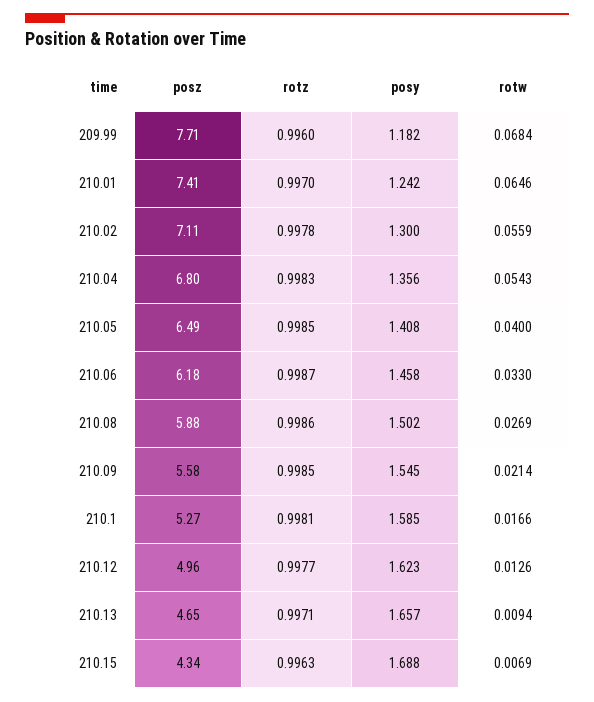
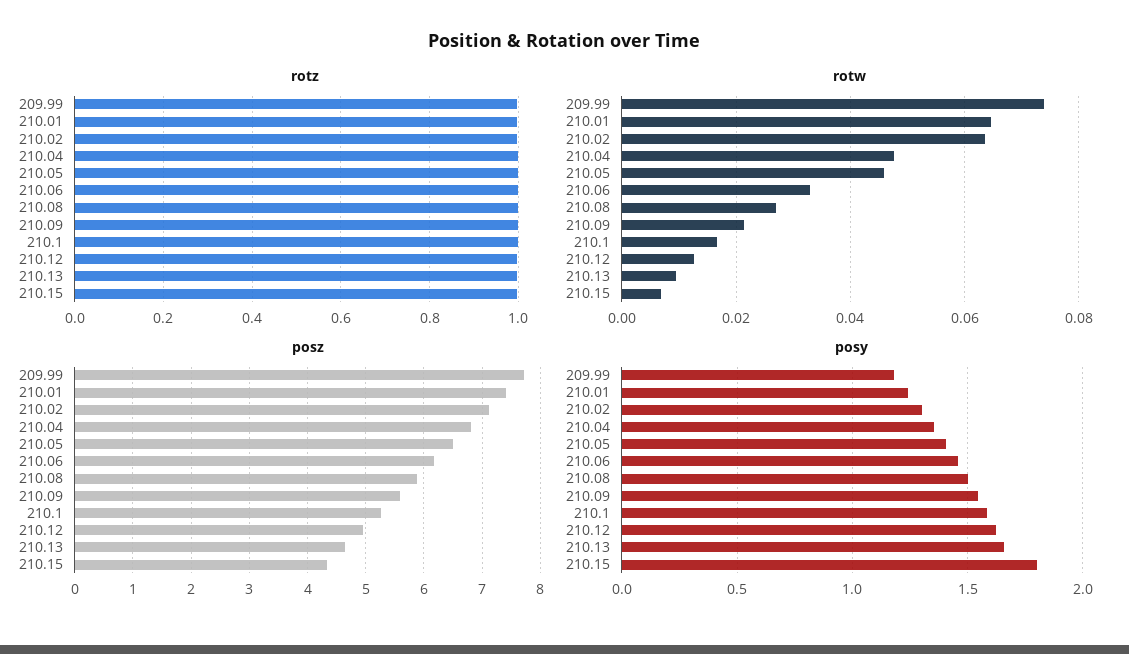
  {
    "posz": {
      "209.99": 7.71,
      "210.01": 7.41,
      "210.02": 7.11,
      "210.04": 6.8,
      "210.05": 6.49,
      "210.06": 6.18,
      "210.08": 5.88,
      "210.09": 5.58,
      "210.1": 5.27,
      "210.12": 4.96,
      "210.13": 4.65,
      "210.15": 4.34
    },
    "rotz": {
      "209.99": 0.996,
      "210.01": 0.997,
      "210.02": 0.9978,
      "210.04": 0.9983,
      "210.05": 0.9985,
      "210.06": 0.9987,
      "210.08": 0.9986,
      "210.09": 0.9985,
      "210.1": 0.9981,
      "210.12": 0.9977,
      "210.13": 0.9971,
      "210.15": 0.9963
    },
    "posy": {
      "209.99": 1.182,
      "210.01": 1.242,
      "210.02": 1.3,
      "210.04": 1.356,
      "210.05": 1.408,
      "210.06": 1.458,
      "210.08": 1.502,
      "210.09": 1.545,
      "210.1": 1.585,
      "210.12": 1.623,
      "210.13": 1.657,
-     "210.15": 1.688
+     "210.15": 1.8
    },
    "rotw": {
-     "209.99": 0.0684,
+     "209.99": 0.074,
      "210.01": 0.0646,
-     "210.02": 0.0559,
+     "210.02": 0.064,
-     "210.04": 0.0543,
+     "210.04": 0.048,
-     "210.05": 0.04,
+     "210.05": 0.046,
      "210.06": 0.033,
      "210.08": 0.0269,
      "210.09": 0.0214,
      "210.1": 0.0166,
      "210.12": 0.0126,
      "210.13": 0.0094,
      "210.15": 0.0069
    }
  }

